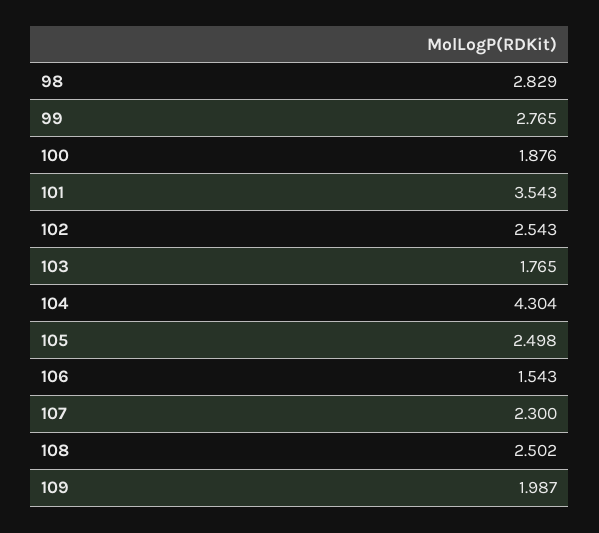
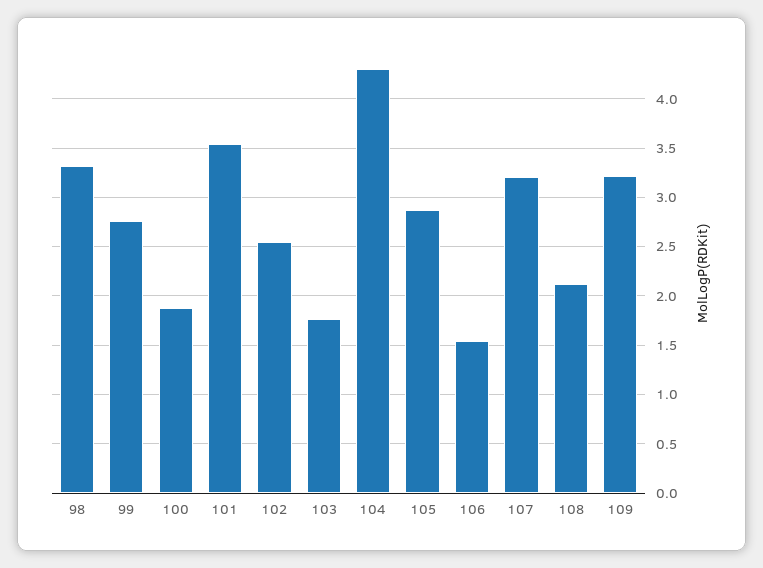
  {
-   "98": 2.829,
+   "98": 3.3,
    "99": 2.765,
    "100": 1.876,
    "101": 3.543,
    "102": 2.543,
    "103": 1.765,
    "104": 4.304,
-   "105": 2.498,
+   "105": 2.9,
    "106": 1.543,
-   "107": 2.3,
+   "107": 3.2,
-   "108": 2.502,
+   "108": 2.1,
-   "109": 1.987
+   "109": 3.2
  }

